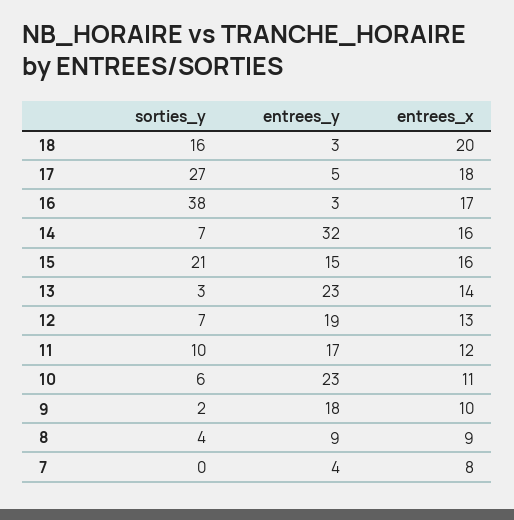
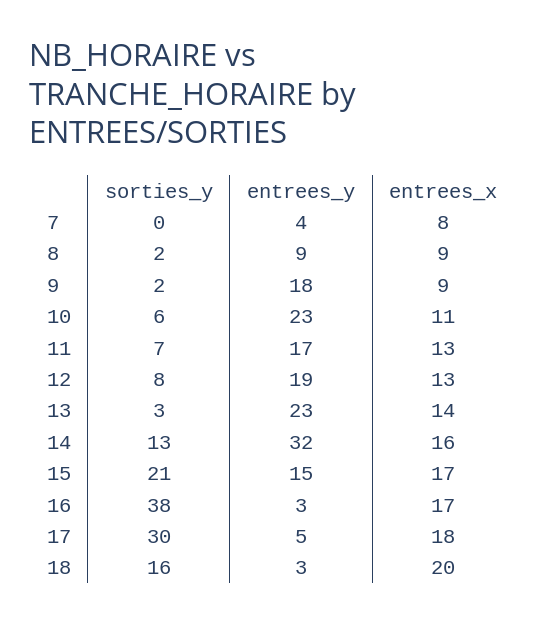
  {
    "sorties_y": {
      "18": 16,
-     "17": 27,
+     "17": 30,
      "16": 38,
-     "14": 7,
+     "14": 13,
      "15": 21,
      "13": 3,
-     "12": 7,
+     "12": 8,
-     "11": 10,
+     "11": 7,
      "10": 6,
      "9": 2,
-     "8": 4,
+     "8": 2,
      "7": 0
    },
    "entrees_y": {
      "18": 3,
      "17": 5,
      "16": 3,
      "14": 32,
      "15": 15,
      "13": 23,
      "12": 19,
      "11": 17,
      "10": 23,
      "9": 18,
      "8": 9,
      "7": 4
    },
    "entrees_x": {
      "18": 20,
      "17": 18,
      "16": 17,
      "14": 16,
-     "15": 16,
+     "15": 17,
      "13": 14,
      "12": 13,
-     "11": 12,
+     "11": 13,
      "10": 11,
-     "9": 10,
+     "9": 9,
      "8": 9,
      "7": 8
    }
  }

